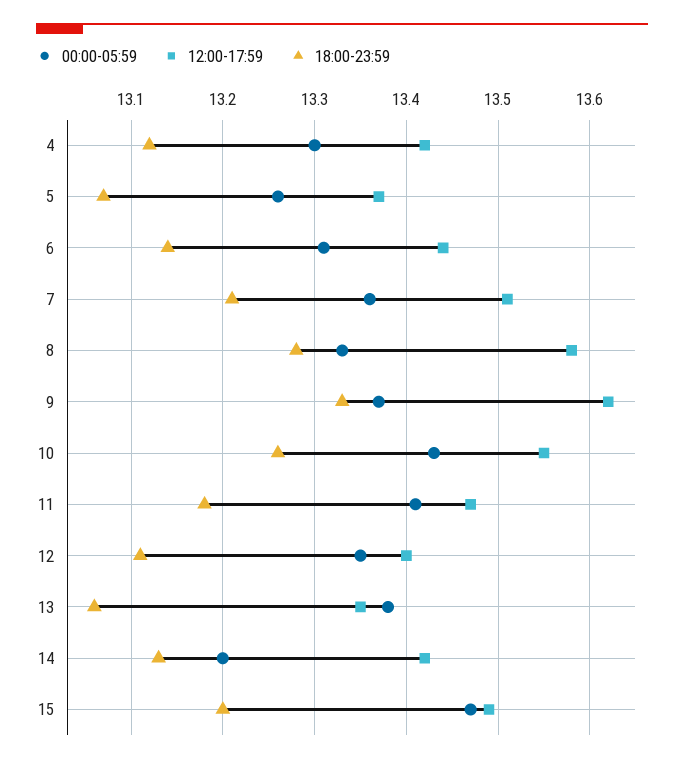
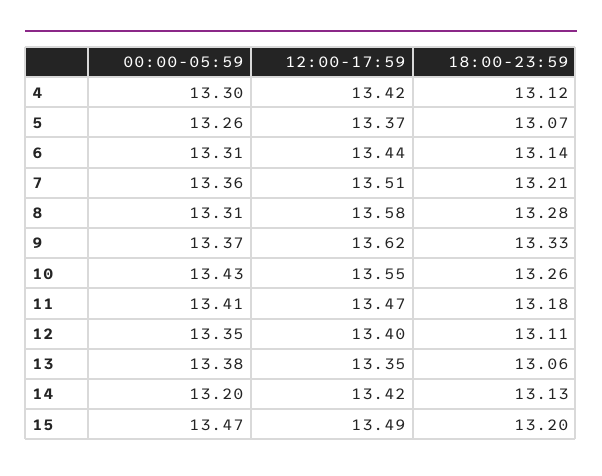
  {
    "00:00-05:59": {
      "4": 13.3,
      "5": 13.26,
      "6": 13.31,
      "7": 13.36,
-     "8": 13.33,
+     "8": 13.31,
      "9": 13.37,
      "10": 13.43,
      "11": 13.41,
      "12": 13.35,
      "13": 13.38,
      "14": 13.2,
      "15": 13.47
    },
    "12:00-17:59": {
      "4": 13.42,
      "5": 13.37,
      "6": 13.44,
      "7": 13.51,
      "8": 13.58,
      "9": 13.62,
      "10": 13.55,
      "11": 13.47,
      "12": 13.4,
      "13": 13.35,
      "14": 13.42,
      "15": 13.49
    },
    "18:00-23:59": {
      "4": 13.12,
      "5": 13.07,
      "6": 13.14,
      "7": 13.21,
      "8": 13.28,
      "9": 13.33,
      "10": 13.26,
      "11": 13.18,
      "12": 13.11,
      "13": 13.06,
      "14": 13.13,
      "15": 13.2
    }
  }

